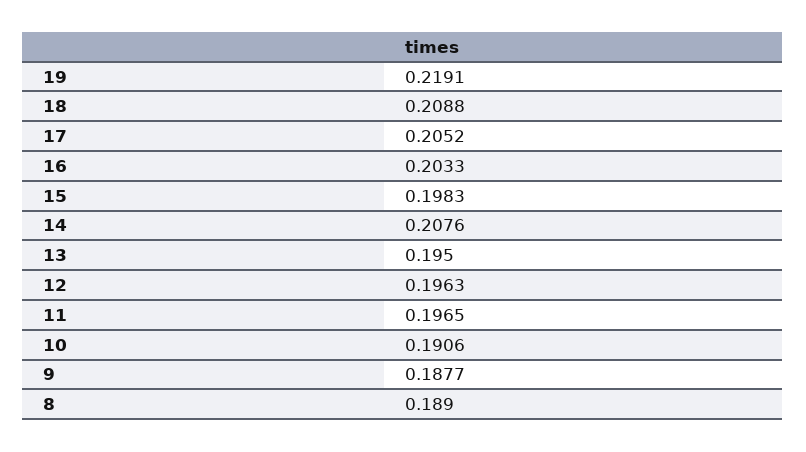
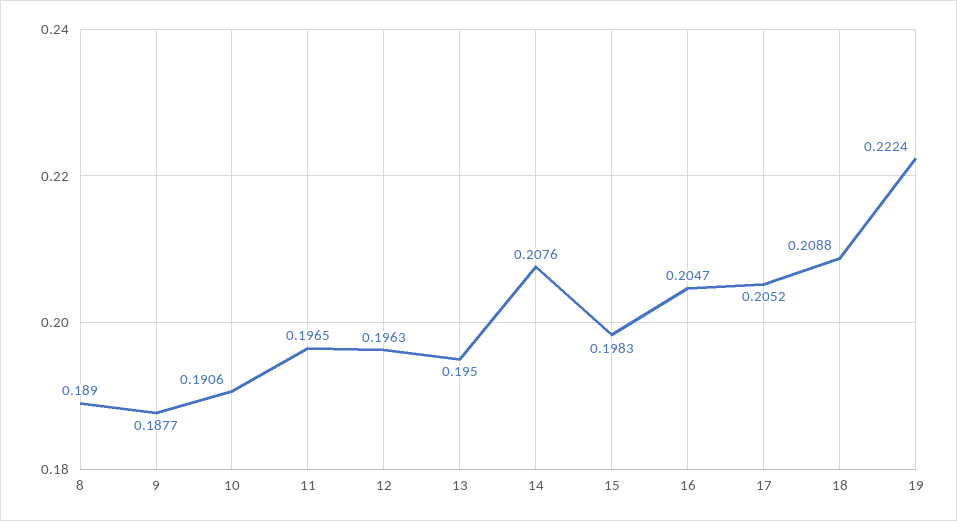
  {
-   "19": 0.2191,
+   "19": 0.2224,
    "18": 0.2088,
    "17": 0.2052,
-   "16": 0.2033,
+   "16": 0.2047,
    "15": 0.1983,
    "14": 0.2076,
    "13": 0.195,
    "12": 0.1963,
    "11": 0.1965,
    "10": 0.1906,
    "9": 0.1877,
    "8": 0.189
  }

